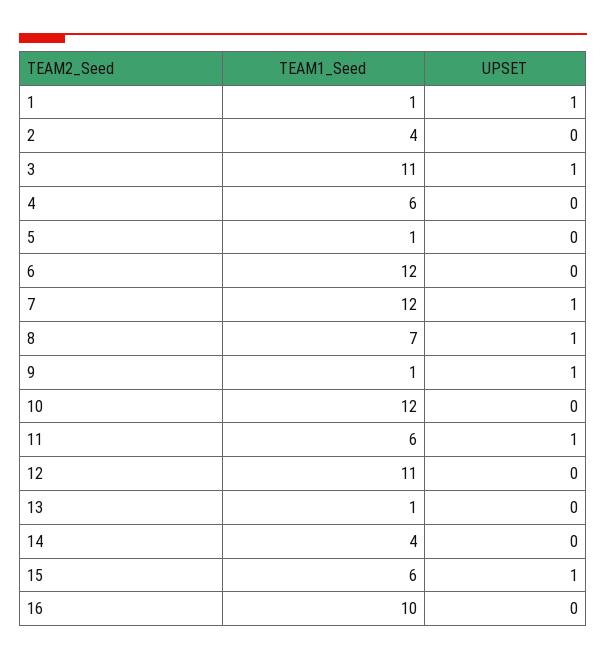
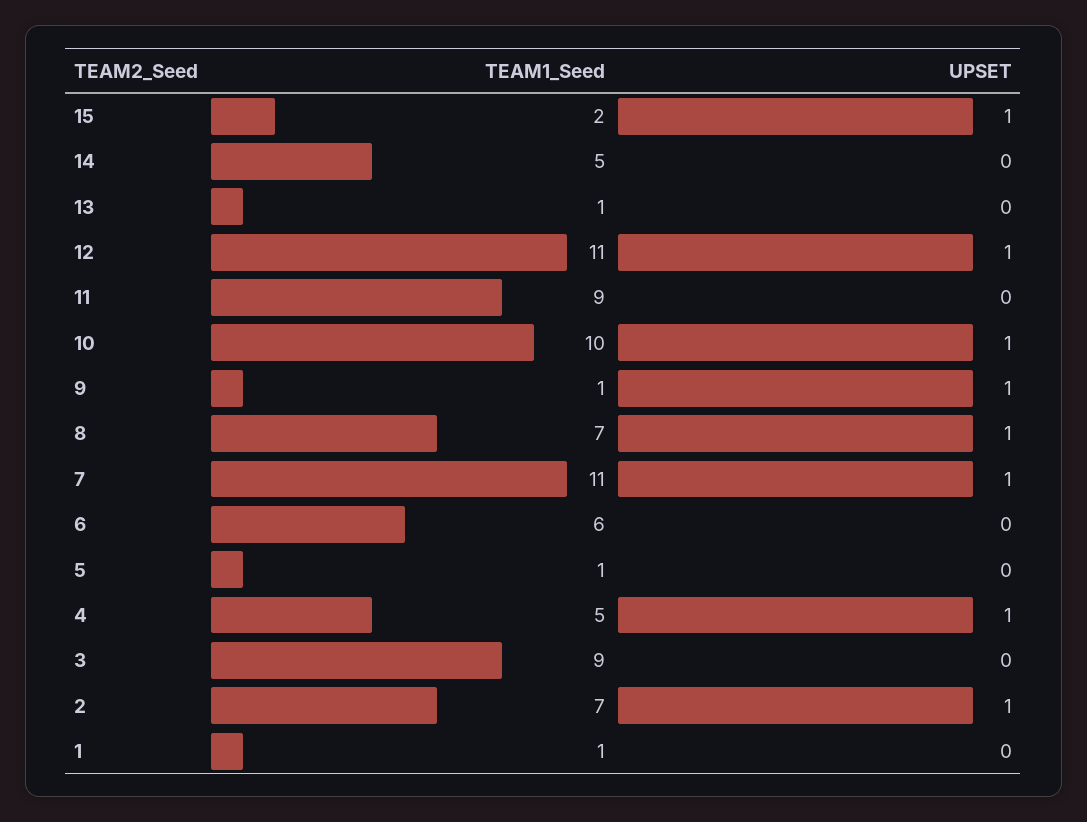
  {
    "TEAM1_Seed": {
      "1": 1,
-     "2": 4,
+     "2": 7,
-     "3": 11,
+     "3": 9,
-     "4": 6,
+     "4": 5,
      "5": 1,
-     "6": 12,
+     "6": 6,
-     "7": 12,
+     "7": 11,
      "8": 7,
      "9": 1,
-     "10": 12,
+     "10": 10,
-     "11": 6,
+     "11": 9,
      "12": 11,
      "13": 1,
-     "14": 4,
+     "14": 5,
-     "15": 6,
+     "15": 2
-     "16": 10
    },
    "UPSET": {
-     "1": 1,
+     "1": 0,
-     "2": 0,
+     "2": 1,
-     "3": 1,
+     "3": 0,
-     "4": 0,
+     "4": 1,
      "5": 0,
      "6": 0,
      "7": 1,
      "8": 1,
      "9": 1,
-     "10": 0,
+     "10": 1,
-     "11": 1,
+     "11": 0,
-     "12": 0,
+     "12": 1,
      "13": 0,
      "14": 0,
-     "15": 1,
+     "15": 1
-     "16": 0
    }
  }

